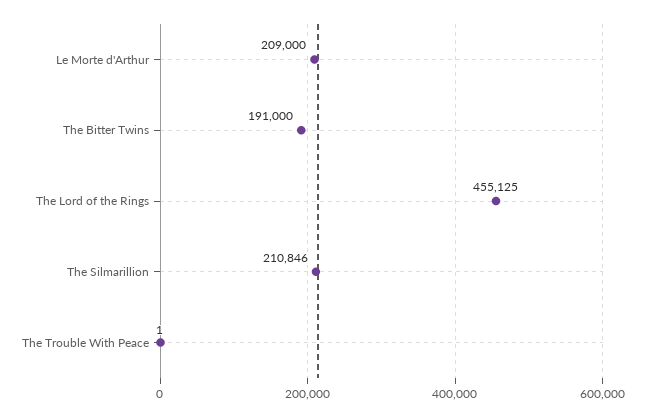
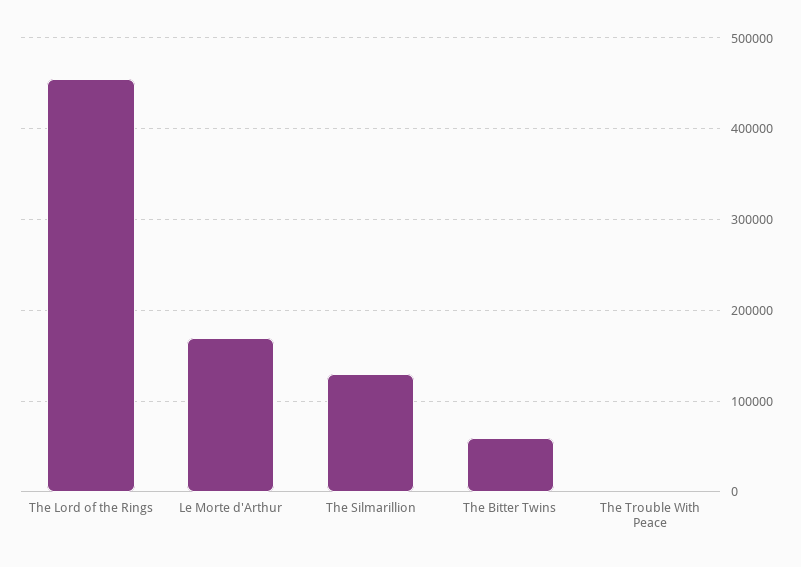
  {
-   "Le Morte d'Arthur": 209000,
+   "Le Morte d'Arthur": 170000,
-   "The Bitter Twins": 191000,
+   "The Bitter Twins": 60000,
    "The Lord of the Rings": 455125,
-   "The Silmarillion": 210846,
+   "The Silmarillion": 130000,
    "The Trouble With Peace": 1
  }

